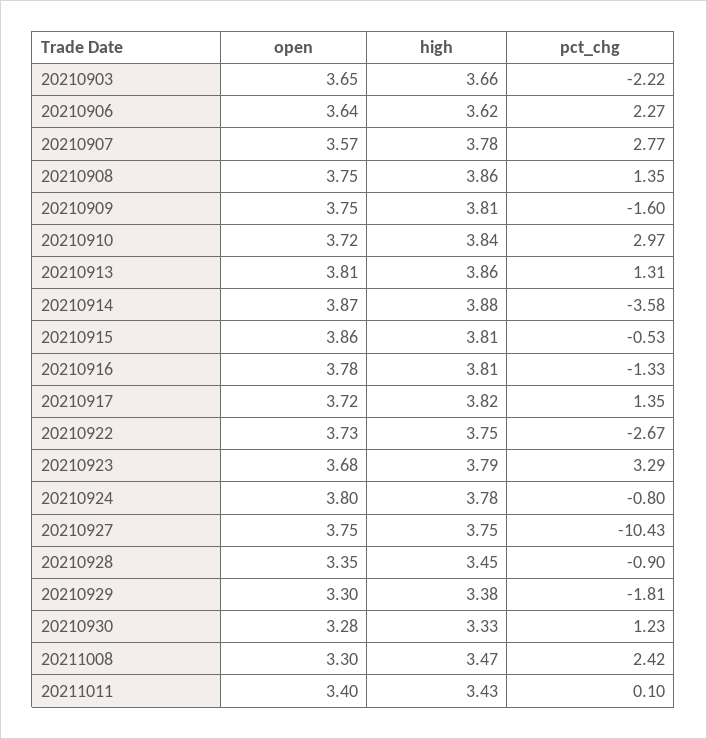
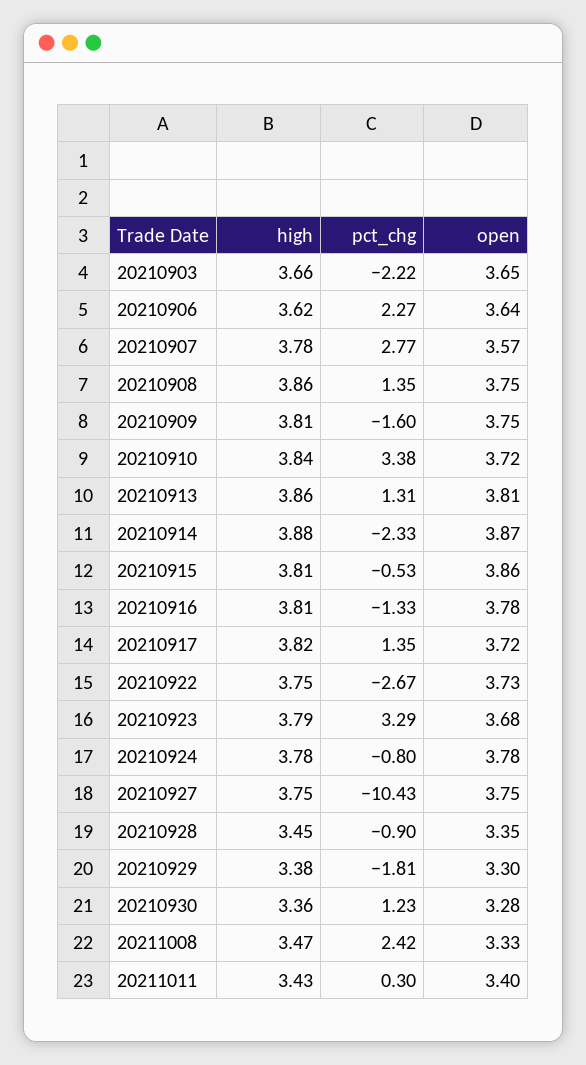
  {
    "open": {
      "20210903": 3.65,
      "20210906": 3.64,
      "20210907": 3.57,
      "20210908": 3.75,
      "20210909": 3.75,
      "20210910": 3.72,
      "20210913": 3.81,
      "20210914": 3.87,
      "20210915": 3.86,
      "20210916": 3.78,
      "20210917": 3.72,
      "20210922": 3.73,
      "20210923": 3.68,
-     "20210924": 3.8,
+     "20210924": 3.78,
      "20210927": 3.75,
      "20210928": 3.35,
      "20210929": 3.3,
      "20210930": 3.28,
-     "20211008": 3.3,
+     "20211008": 3.33,
      "20211011": 3.4
    },
    "high": {
      "20210903": 3.66,
      "20210906": 3.62,
      "20210907": 3.78,
      "20210908": 3.86,
      "20210909": 3.81,
      "20210910": 3.84,
      "20210913": 3.86,
      "20210914": 3.88,
      "20210915": 3.81,
      "20210916": 3.81,
      "20210917": 3.82,
      "20210922": 3.75,
      "20210923": 3.79,
      "20210924": 3.78,
      "20210927": 3.75,
      "20210928": 3.45,
      "20210929": 3.38,
-     "20210930": 3.33,
+     "20210930": 3.36,
      "20211008": 3.47,
      "20211011": 3.43
    },
    "pct_chg": {
      "20210903": -2.22,
      "20210906": 2.27,
      "20210907": 2.77,
      "20210908": 1.35,
      "20210909": -1.6,
-     "20210910": 2.97,
+     "20210910": 3.38,
      "20210913": 1.31,
-     "20210914": -3.58,
+     "20210914": -2.33,
      "20210915": -0.53,
      "20210916": -1.33,
      "20210917": 1.35,
      "20210922": -2.67,
      "20210923": 3.29,
      "20210924": -0.8,
      "20210927": -10.43,
      "20210928": -0.9,
      "20210929": -1.81,
      "20210930": 1.23,
      "20211008": 2.42,
-     "20211011": 0.1
+     "20211011": 0.3
    }
  }

